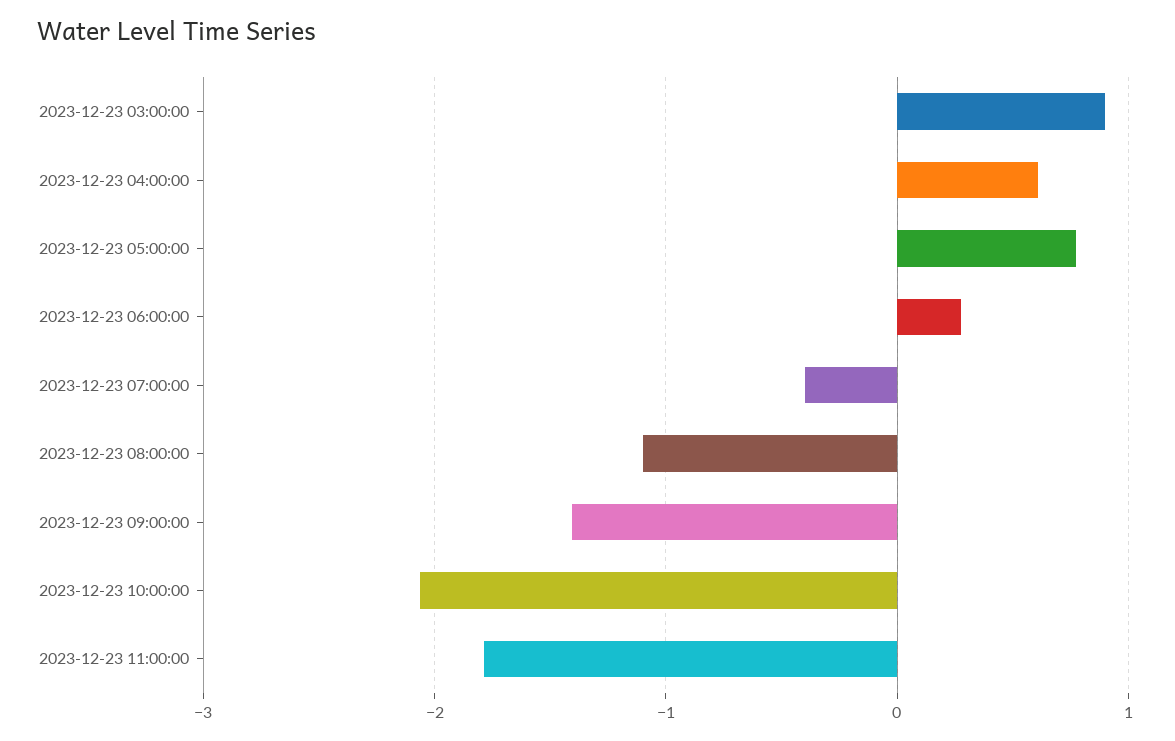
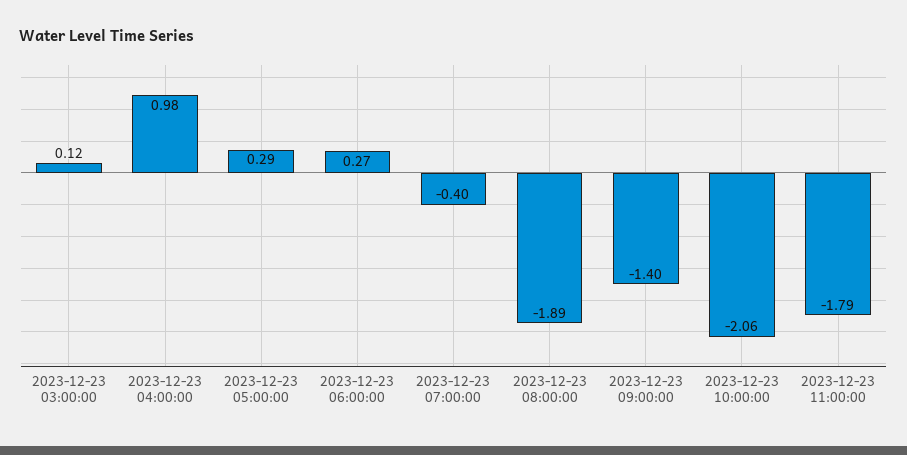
  {
-   "2023-12-23 03:00:00": 0.9,
+   "2023-12-23 03:00:00": 0.12,
-   "2023-12-23 04:00:00": 0.6,
+   "2023-12-23 04:00:00": 0.98,
-   "2023-12-23 05:00:00": 0.8,
+   "2023-12-23 05:00:00": 0.29,
    "2023-12-23 06:00:00": 0.27,
    "2023-12-23 07:00:00": -0.4,
-   "2023-12-23 08:00:00": -1.1,
+   "2023-12-23 08:00:00": -1.89,
    "2023-12-23 09:00:00": -1.4,
    "2023-12-23 10:00:00": -2.06,
    "2023-12-23 11:00:00": -1.79
  }

